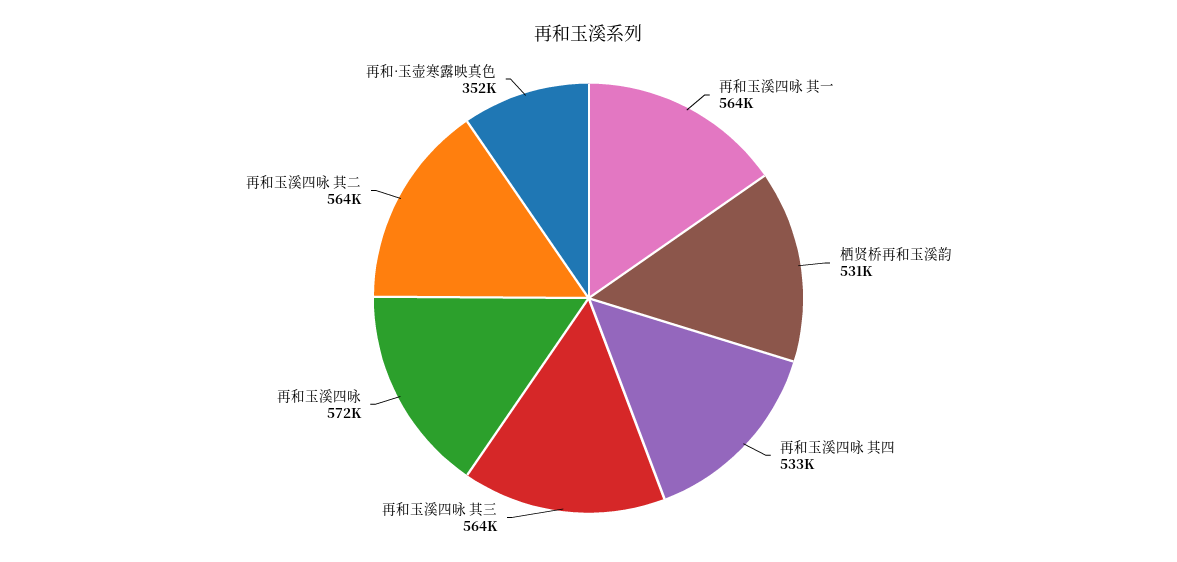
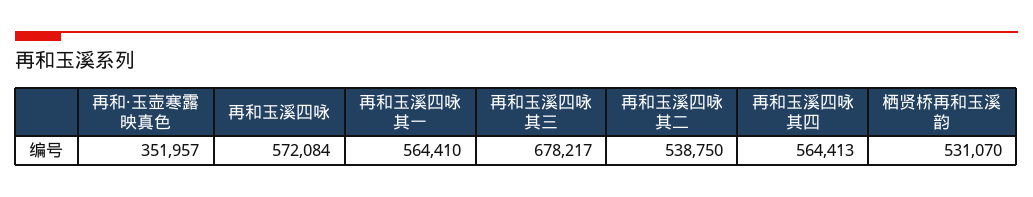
  {
    "再和玉溪四咏 其一": 564410,
    "栖贤桥再和玉溪韵": 531070,
-   "再和玉溪四咏 其四": 533000,
+   "再和玉溪四咏 其四": 564413,
-   "再和玉溪四咏 其三": 564000,
+   "再和玉溪四咏 其三": 678217,
    "再和玉溪四咏": 572084,
-   "再和玉溪四咏 其二": 564000,
+   "再和玉溪四咏 其二": 538750,
    "再和·玉壶寒露映真色": 351957
  }

